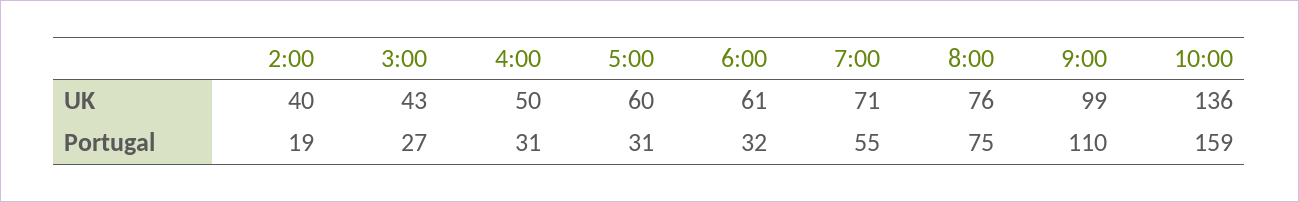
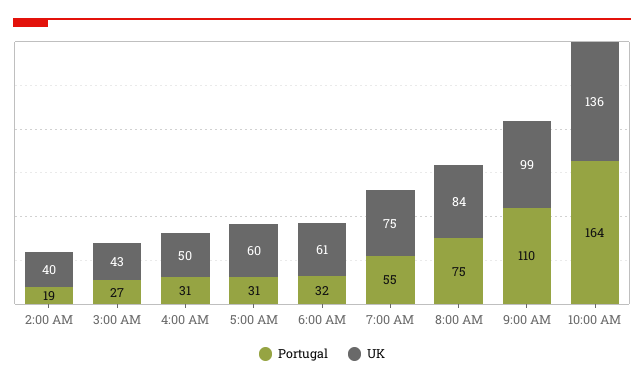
  {
    "UK": {
      "2:00": 40,
      "3:00": 43,
      "4:00": 50,
      "5:00": 60,
      "6:00": 61,
-     "7:00": 71,
+     "7:00": 75,
-     "8:00": 76,
+     "8:00": 84,
      "9:00": 99,
      "10:00": 136
    },
    "Portugal": {
      "2:00": 19,
      "3:00": 27,
      "4:00": 31,
      "5:00": 31,
      "6:00": 32,
      "7:00": 55,
      "8:00": 75,
      "9:00": 110,
-     "10:00": 159
+     "10:00": 164
    }
  }

